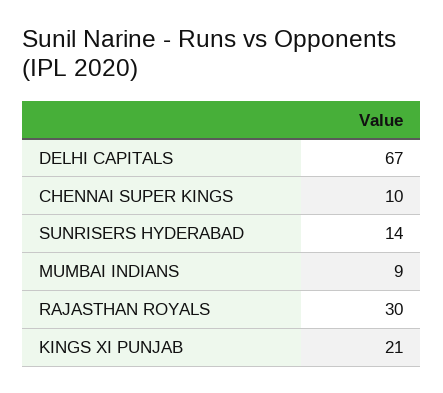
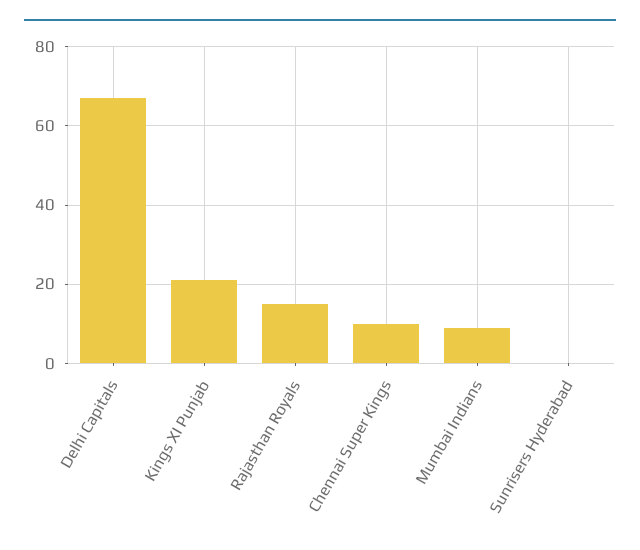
  {
    "DELHI CAPITALS": 67,
    "CHENNAI SUPER KINGS": 10,
-   "SUNRISERS HYDERABAD": 14,
+   "SUNRISERS HYDERABAD": 0,
    "MUMBAI INDIANS": 9,
-   "RAJASTHAN ROYALS": 30,
+   "RAJASTHAN ROYALS": 15,
    "KINGS XI PUNJAB": 21
  }

